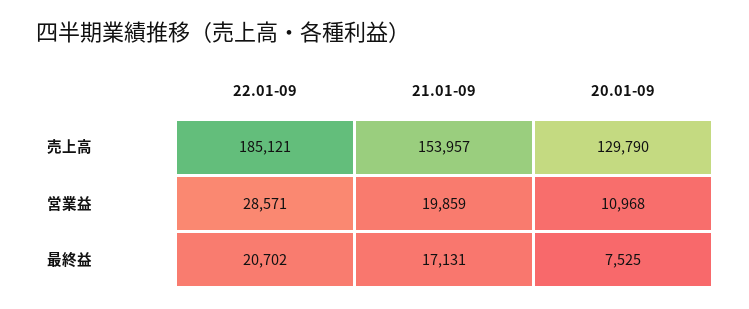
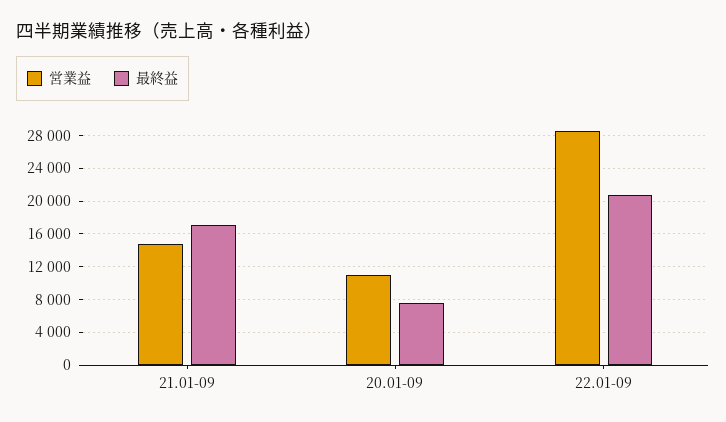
  {
-   "売上高": {
-     "22.01-09": 185121,
-     "21.01-09": 153957,
-     "20.01-09": 129790
-   },
    "営業益": {
      "22.01-09": 28571,
-     "21.01-09": 19859,
+     "21.01-09": 15000,
      "20.01-09": 10968
    },
    "最終益": {
      "22.01-09": 20702,
      "21.01-09": 17131,
      "20.01-09": 7525
    }
  }

